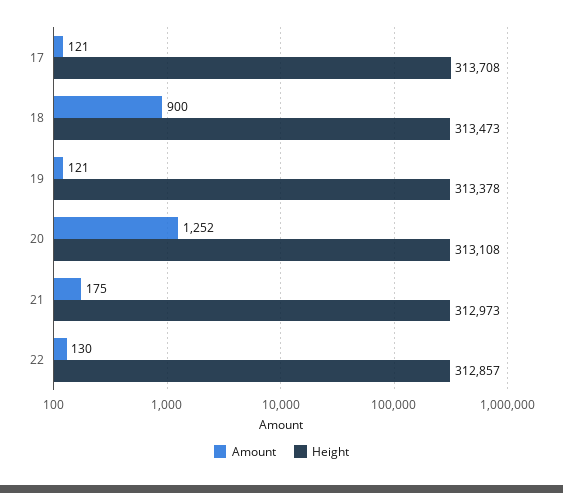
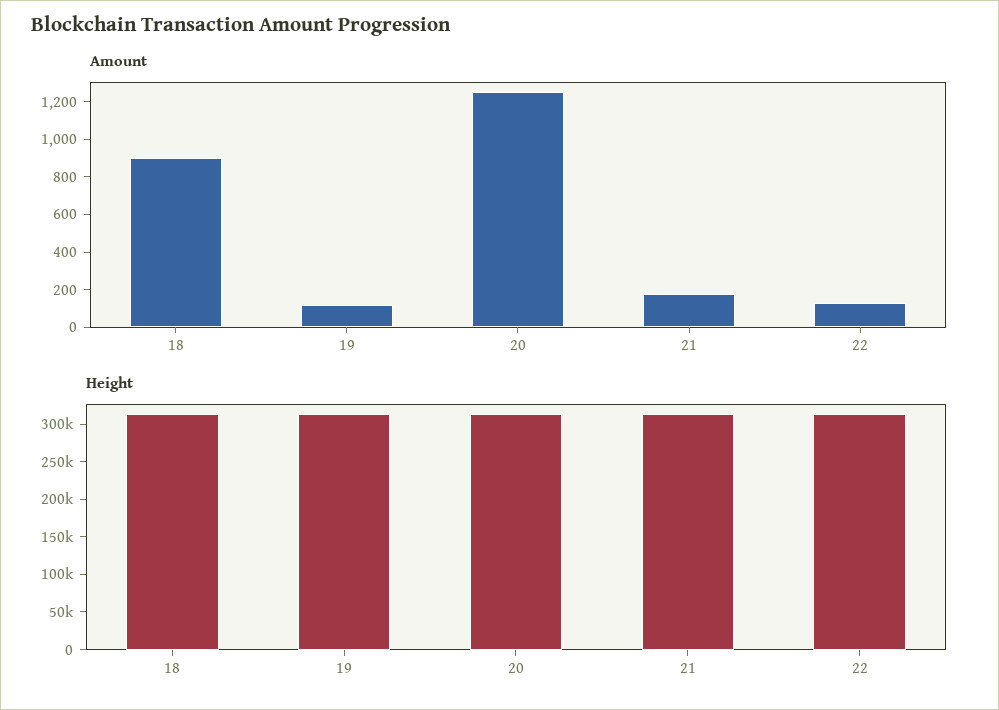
  {
    "Amount": {
-     "17": 121,
      "18": 900,
      "19": 121,
      "20": 1252,
      "21": 175,
      "22": 130
    },
    "Height": {
-     "17": 313708,
      "18": 313473,
      "19": 313378,
      "20": 313108,
      "21": 312973,
      "22": 312857
    }
  }

